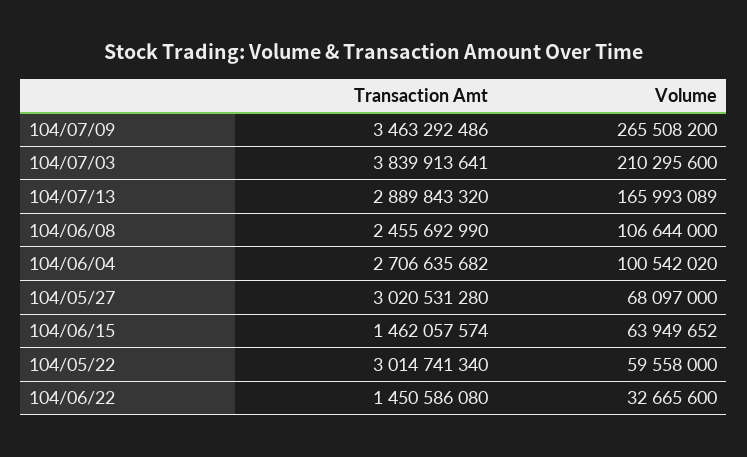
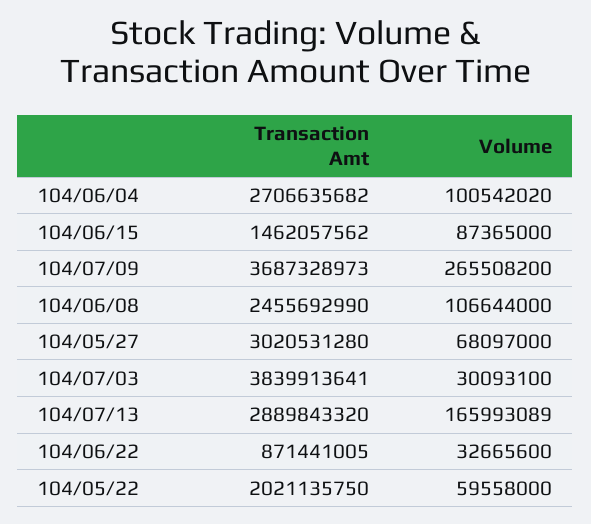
  {
    "Transaction Amt": {
-     "104/07/09": 3463292486,
+     "104/07/09": 3687328973,
      "104/07/03": 3839913641,
      "104/07/13": 2889843320,
      "104/06/08": 2455692990,
      "104/06/04": 2706635682,
      "104/05/27": 3020531280,
-     "104/06/15": 1462057574,
+     "104/06/15": 1462057562,
-     "104/05/22": 3014741340,
+     "104/05/22": 2021135750,
-     "104/06/22": 1450586080
+     "104/06/22": 871441005
    },
    "Volume": {
      "104/07/09": 265508200,
-     "104/07/03": 210295600,
+     "104/07/03": 30093100,
      "104/07/13": 165993089,
      "104/06/08": 106644000,
      "104/06/04": 100542020,
      "104/05/27": 68097000,
-     "104/06/15": 63949652,
+     "104/06/15": 87365000,
      "104/05/22": 59558000,
      "104/06/22": 32665600
    }
  }

